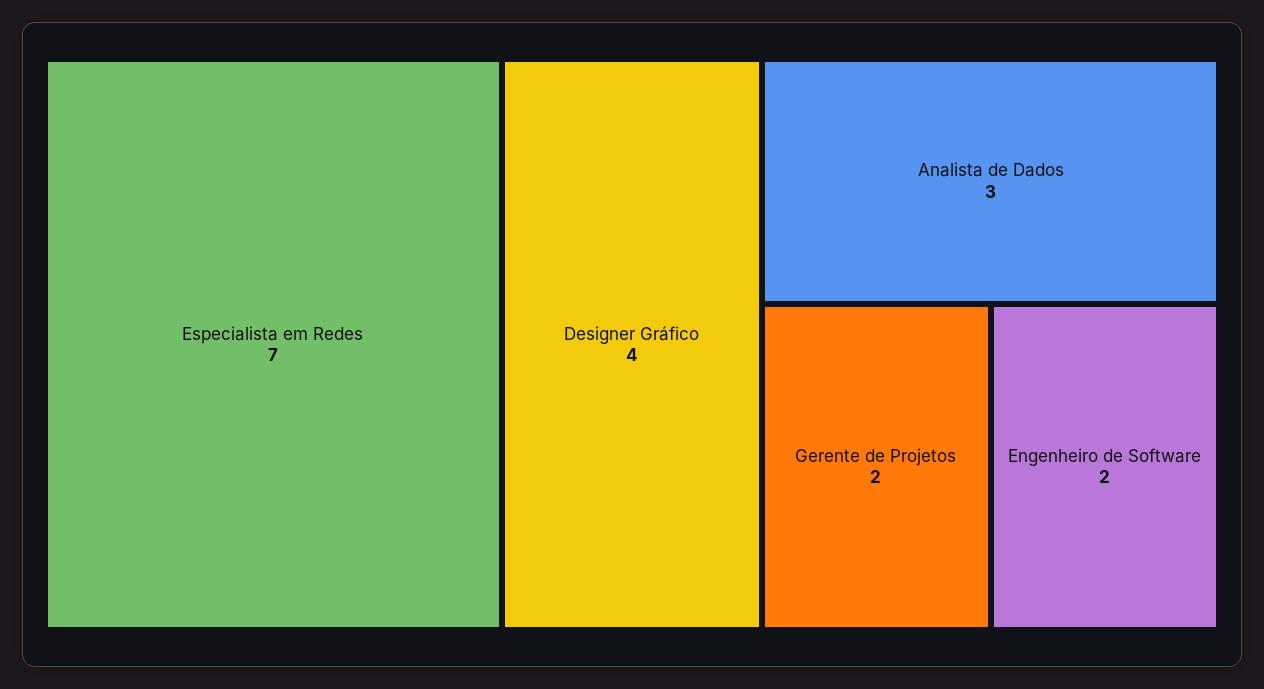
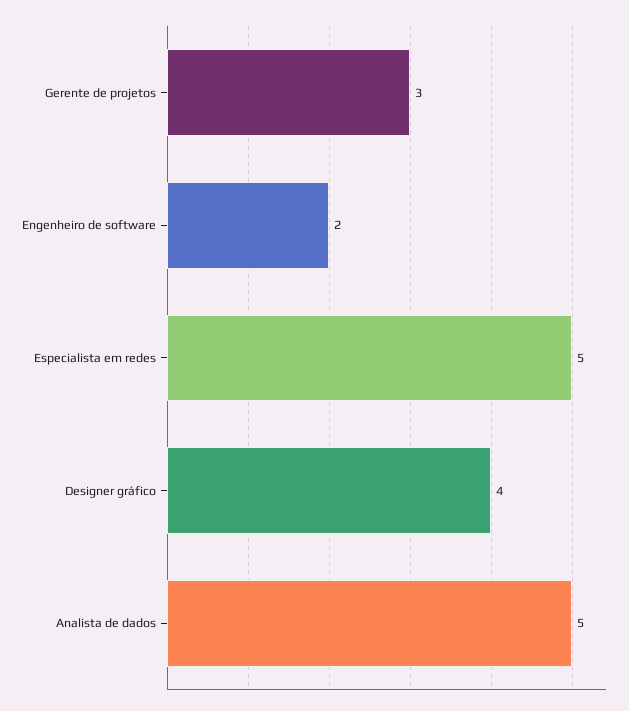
  {
-   "Especialista em Redes": 7,
+   "Especialista em Redes": 5,
    "Designer Gráfico": 4,
-   "Analista de Dados": 3,
+   "Analista de Dados": 5,
-   "Gerente de Projetos": 2,
+   "Gerente de Projetos": 3,
    "Engenheiro de Software": 2
  }

